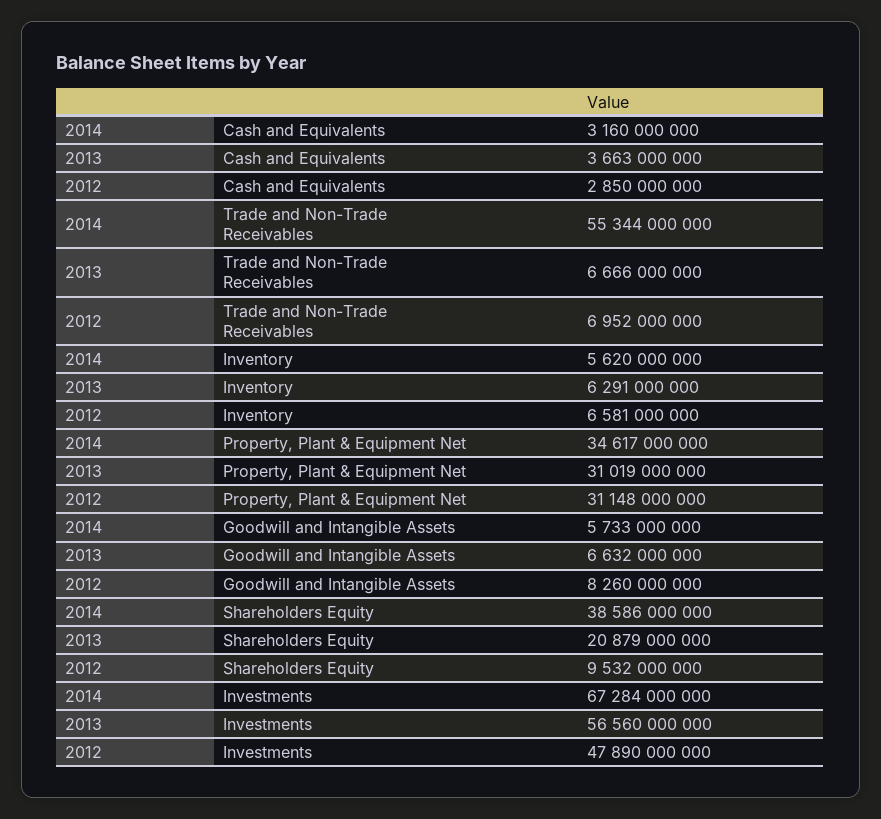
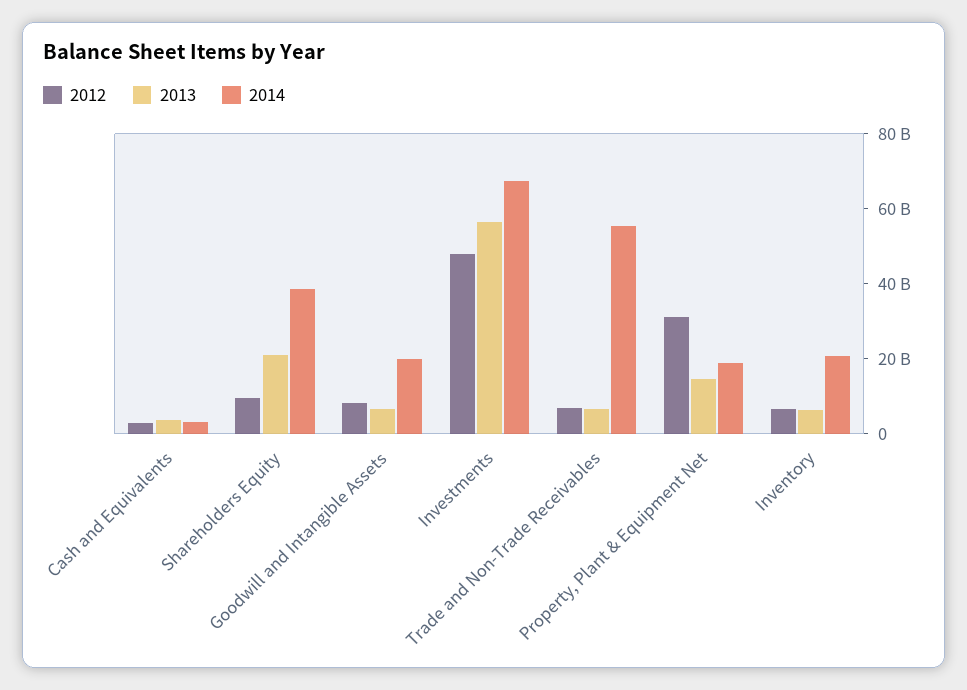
  {
    "2014": {
      "Cash and Equivalents": 3160000000,
      "Trade and Non-Trade Receivables": 55344000000,
-     "Inventory": 5620000000,
+     "Inventory": 20000000000,
-     "Property, Plant & Equipment Net": 34617000000,
+     "Property, Plant & Equipment Net": 20000000000,
-     "Goodwill and Intangible Assets": 5733000000,
+     "Goodwill and Intangible Assets": 20000000000,
      "Shareholders Equity": 38586000000,
      "Investments": 67284000000
    },
    "2013": {
      "Cash and Equivalents": 3663000000,
      "Trade and Non-Trade Receivables": 6666000000,
      "Inventory": 6291000000,
-     "Property, Plant & Equipment Net": 31019000000,
+     "Property, Plant & Equipment Net": 15000000000,
      "Goodwill and Intangible Assets": 6632000000,
      "Shareholders Equity": 20879000000,
      "Investments": 56560000000
    },
    "2012": {
      "Cash and Equivalents": 2850000000,
      "Trade and Non-Trade Receivables": 6952000000,
      "Inventory": 6581000000,
      "Property, Plant & Equipment Net": 31148000000,
      "Goodwill and Intangible Assets": 8260000000,
      "Shareholders Equity": 9532000000,
      "Investments": 47890000000
    }
  }

